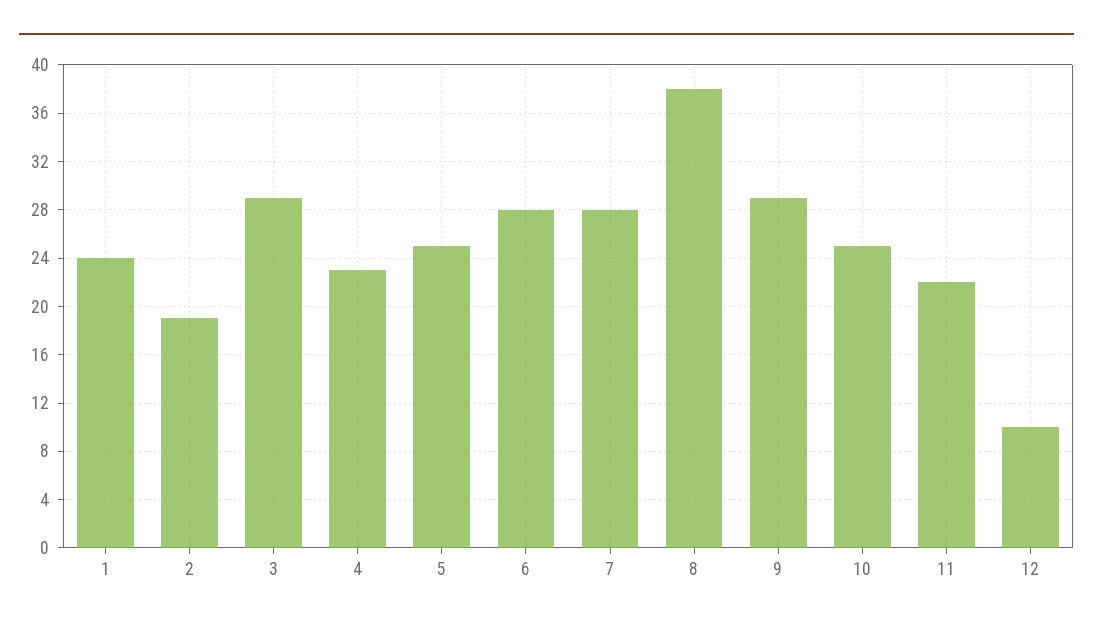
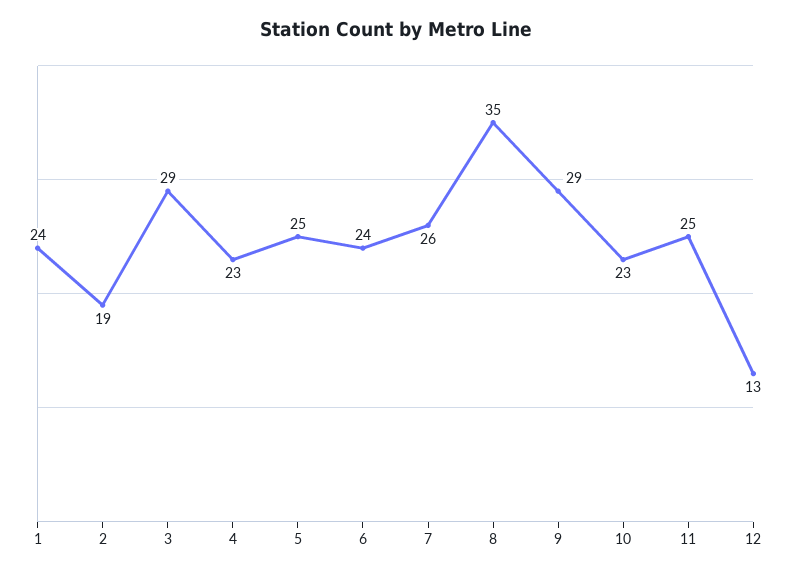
  {
    "1": 24,
    "2": 19,
    "3": 29,
    "4": 23,
    "5": 25,
-   "6": 28,
+   "6": 24,
-   "7": 28,
+   "7": 26,
-   "8": 38,
+   "8": 35,
    "9": 29,
-   "10": 25,
+   "10": 23,
-   "11": 22,
+   "11": 25,
-   "12": 10
+   "12": 13
  }

